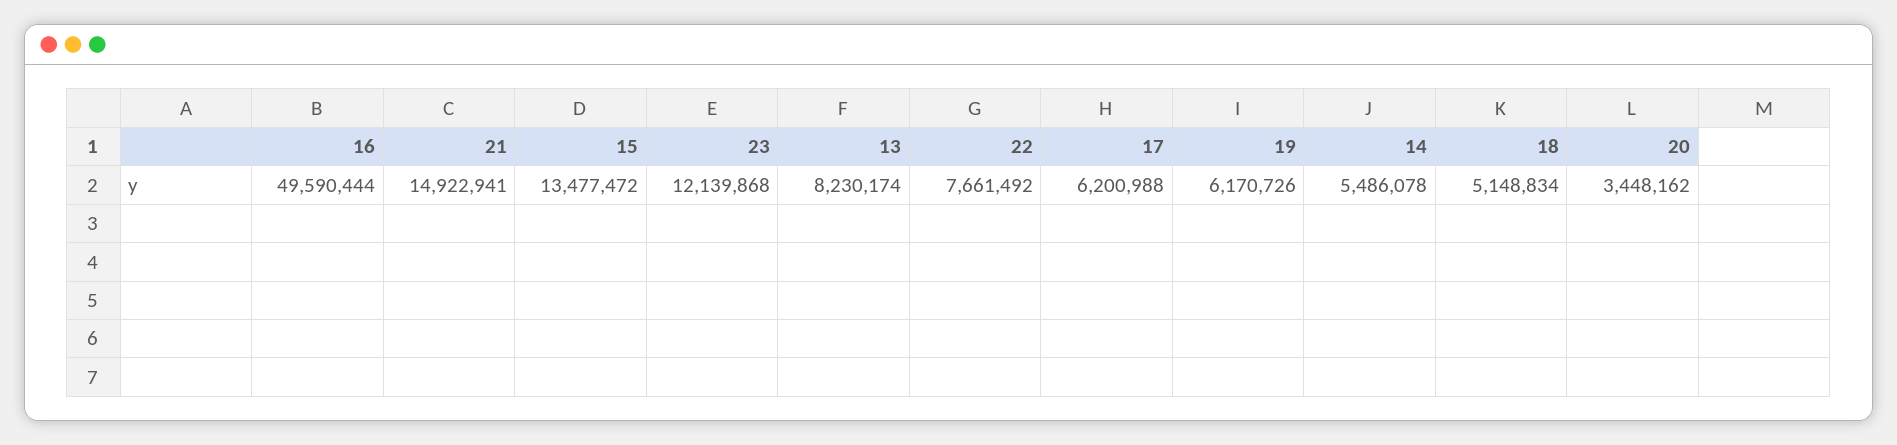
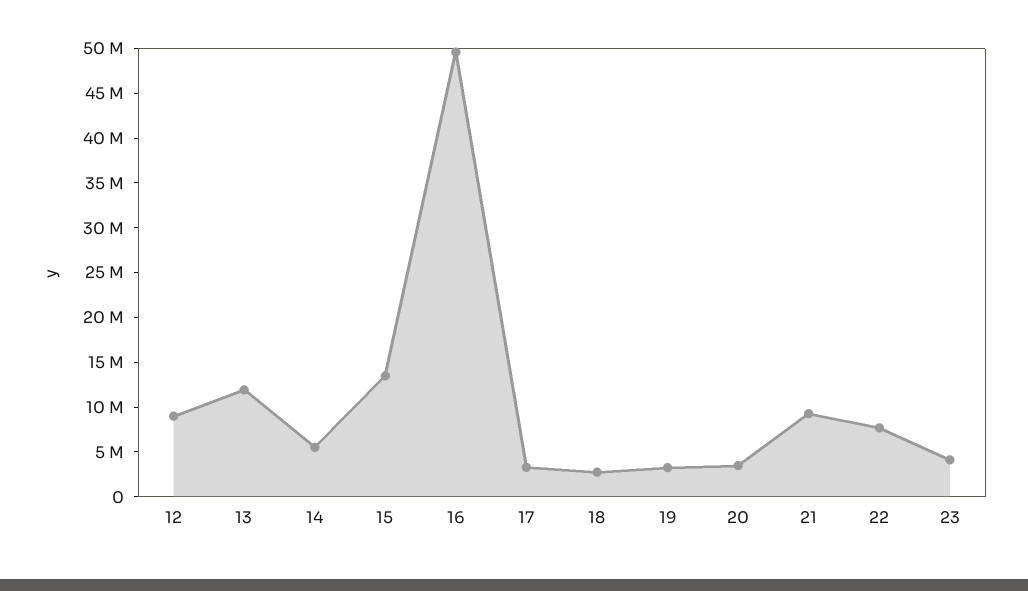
  {
    "16": 49590444,
-   "21": 14922941,
+   "21": 9000000,
    "15": 13477472,
-   "23": 12139868,
+   "23": 4000000,
-   "13": 8230174,
+   "13": 12000000,
    "22": 7661492,
-   "17": 6200988,
+   "17": 3000000,
-   "19": 6170726,
+   "19": 3000000,
    "14": 5486078,
-   "18": 5148834,
+   "18": 3000000,
-   "20": 3448162
+   "20": 3448162,
+   "12": 9000000
  }

